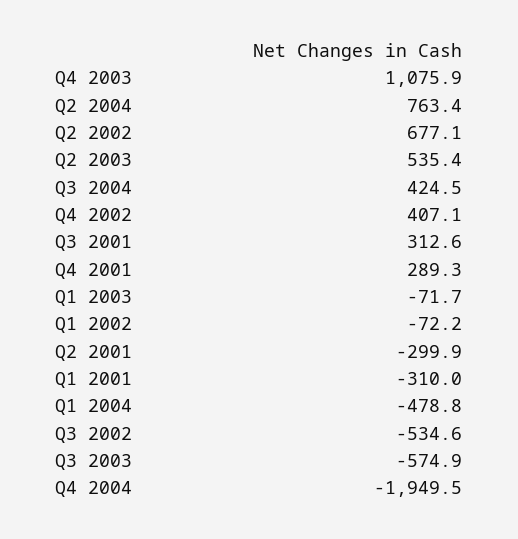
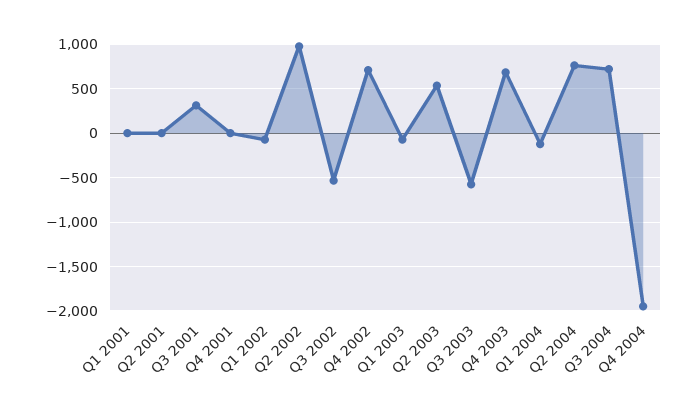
  {
-   "Q4 2003": 1075.9,
+   "Q4 2003": 700,
    "Q2 2004": 763.4,
-   "Q2 2002": 677.1,
+   "Q2 2002": 1000,
    "Q2 2003": 535.4,
-   "Q3 2004": 424.5,
+   "Q3 2004": 700,
-   "Q4 2002": 407.1,
+   "Q4 2002": 700,
    "Q3 2001": 312.6,
-   "Q4 2001": 289.3,
+   "Q4 2001": 0,
    "Q1 2003": -71.7,
    "Q1 2002": -72.2,
-   "Q2 2001": -299.9,
+   "Q2 2001": 0,
-   "Q1 2001": -310,
+   "Q1 2001": 0,
-   "Q1 2004": -478.8,
+   "Q1 2004": -100,
    "Q3 2002": -534.6,
    "Q3 2003": -574.9,
    "Q4 2004": -1949.5
  }

